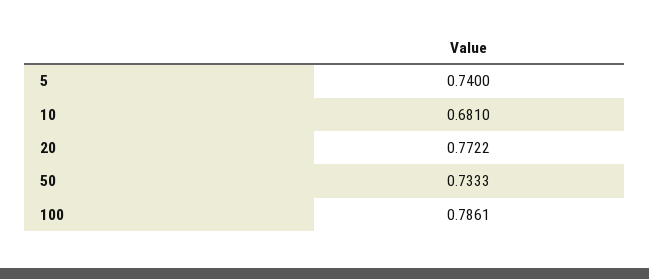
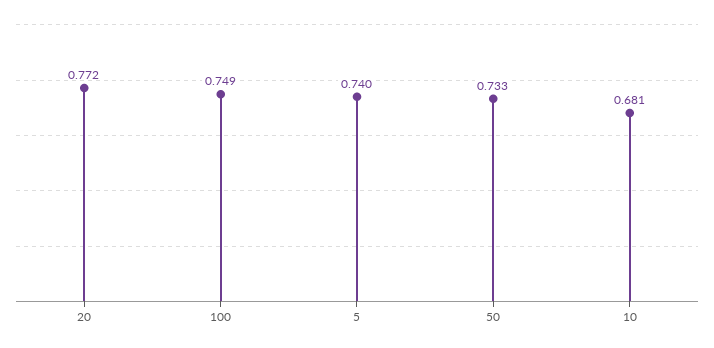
  {
    "5": 0.74,
    "10": 0.681,
    "20": 0.7722,
    "50": 0.7333,
-   "100": 0.7861
+   "100": 0.749
  }

